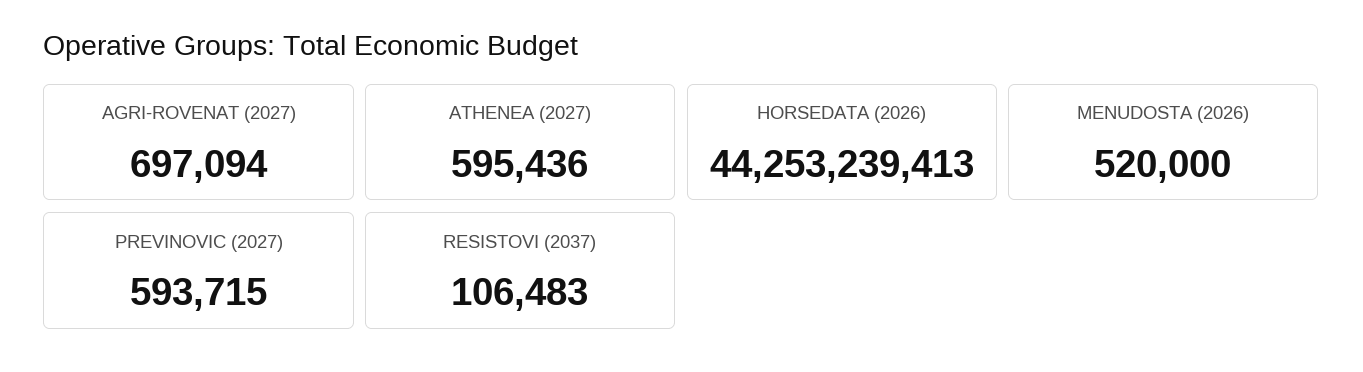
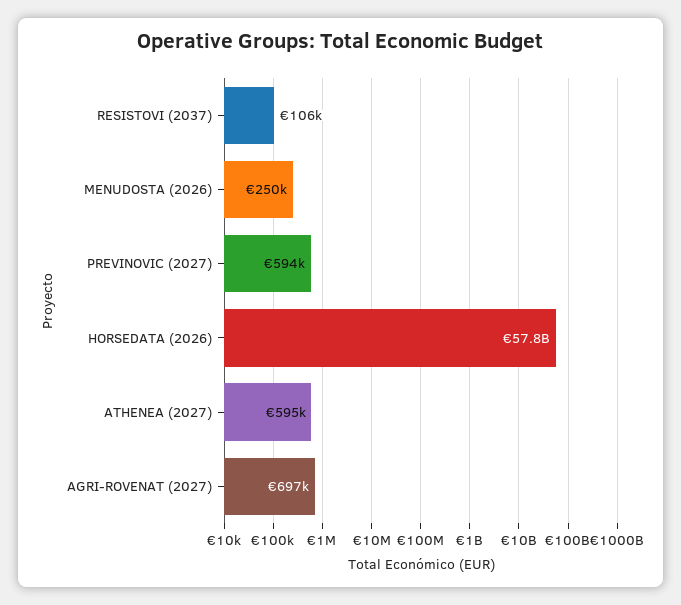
  {
    "AGRI-ROVENAT (2027)": 697094,
    "ATHENEA (2027)": 595436,
-   "HORSEDATA (2026)": 44253239413,
+   "HORSEDATA (2026)": 57800000000,
-   "MENUDOSTA (2026)": 520000,
+   "MENUDOSTA (2026)": 250000,
    "PREVINOVIC (2027)": 593715,
    "RESISTOVI (2037)": 106483
  }

